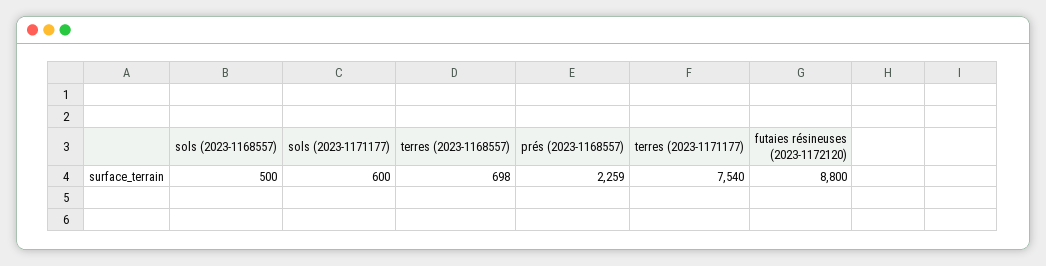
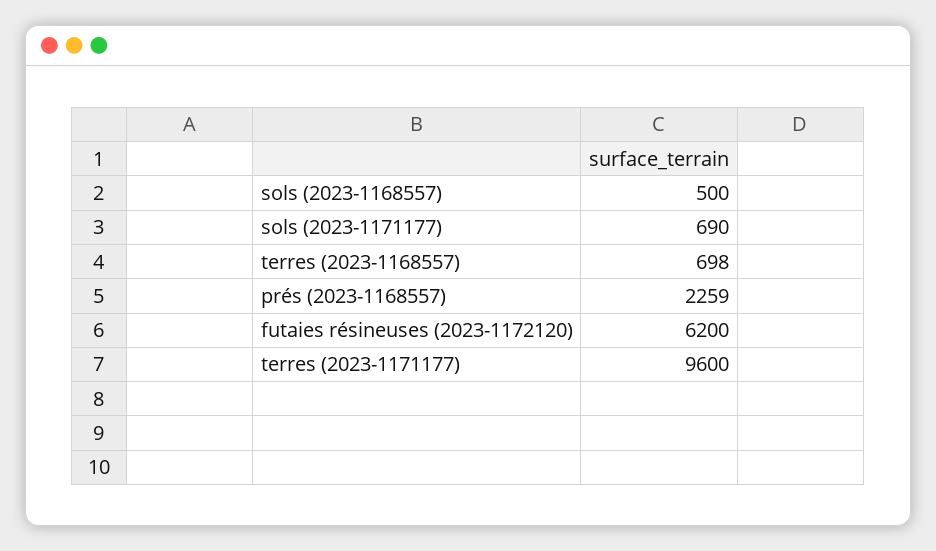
  {
    "sols (2023-1168557)": 500,
-   "sols (2023-1171177)": 600,
+   "sols (2023-1171177)": 690,
    "terres (2023-1168557)": 698,
    "prés (2023-1168557)": 2259,
-   "terres (2023-1171177)": 7540,
+   "terres (2023-1171177)": 9600,
-   "futaies résineuses (2023-1172120)": 8800
+   "futaies résineuses (2023-1172120)": 6200
  }

